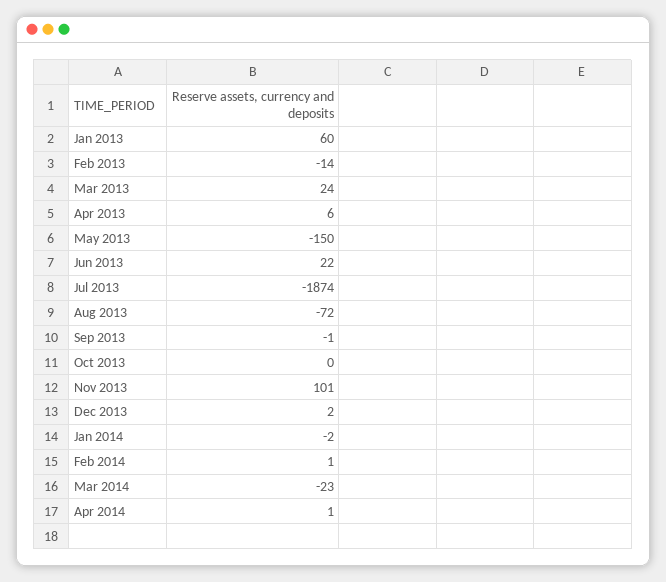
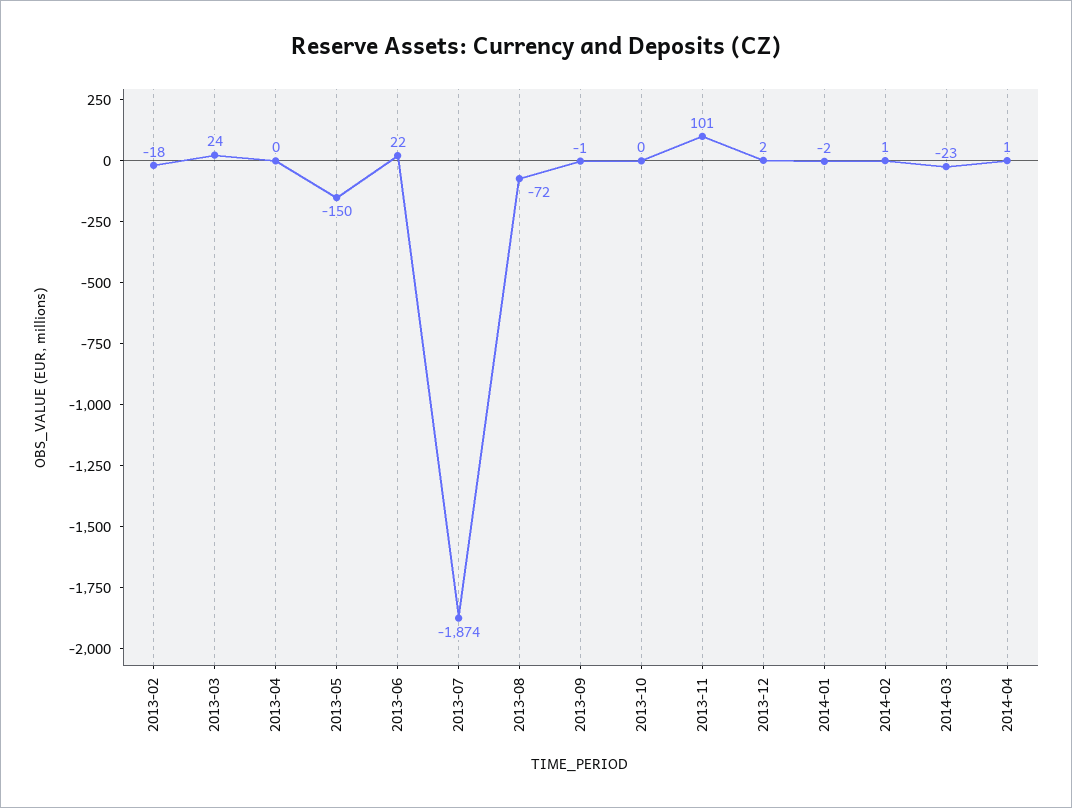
  {
-   "Jan 2013": 60,
-   "Feb 2013": -14,
+   "Feb 2013": -18,
    "Mar 2013": 24,
-   "Apr 2013": 6,
+   "Apr 2013": 0,
    "May 2013": -150,
    "Jun 2013": 22,
    "Jul 2013": -1874,
    "Aug 2013": -72,
    "Sep 2013": -1,
    "Oct 2013": 0,
    "Nov 2013": 101,
    "Dec 2013": 2,
    "Jan 2014": -2,
    "Feb 2014": 1,
    "Mar 2014": -23,
    "Apr 2014": 1
  }

